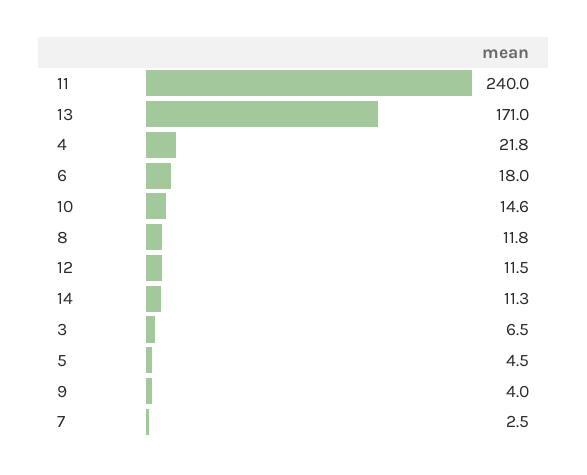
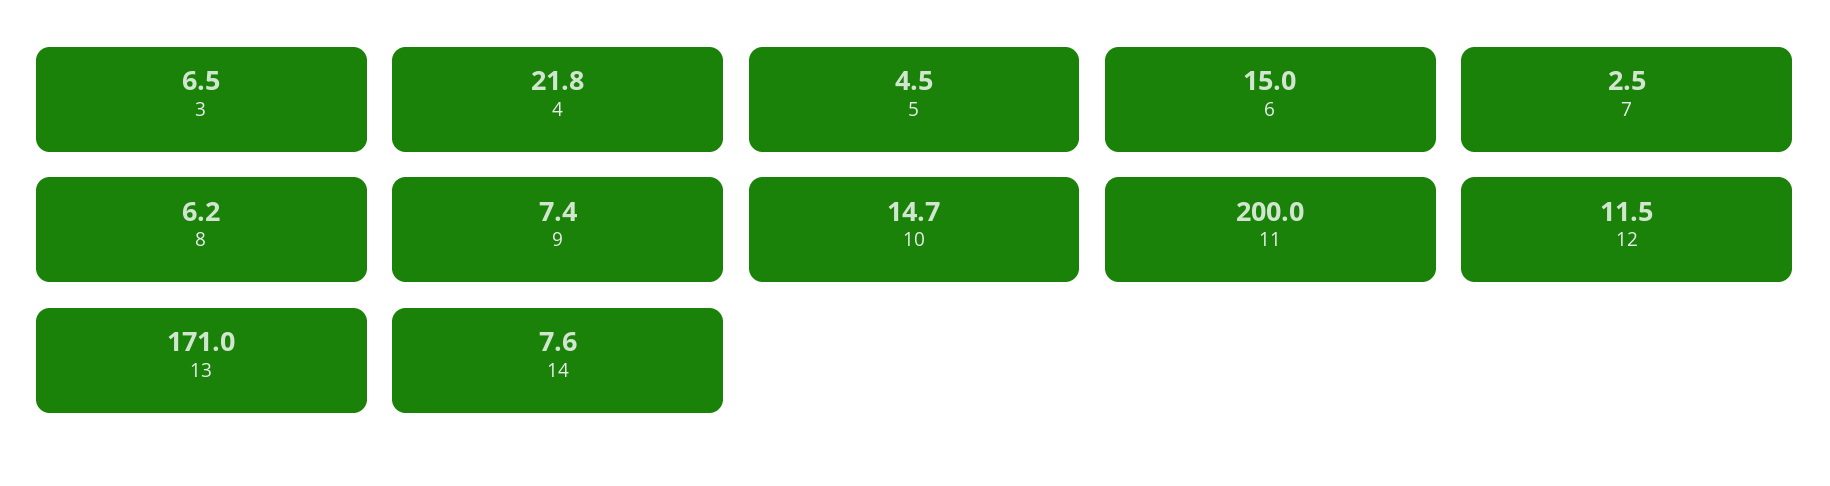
  {
-   "11": 240,
+   "11": 200,
    "13": 171,
    "4": 21.8,
-   "6": 18,
+   "6": 15,
-   "10": 14.6,
+   "10": 14.7,
-   "8": 11.8,
+   "8": 6.2,
    "12": 11.5,
-   "14": 11.3,
+   "14": 7.6,
    "3": 6.5,
    "5": 4.5,
-   "9": 4,
+   "9": 7.4,
    "7": 2.5
  }

